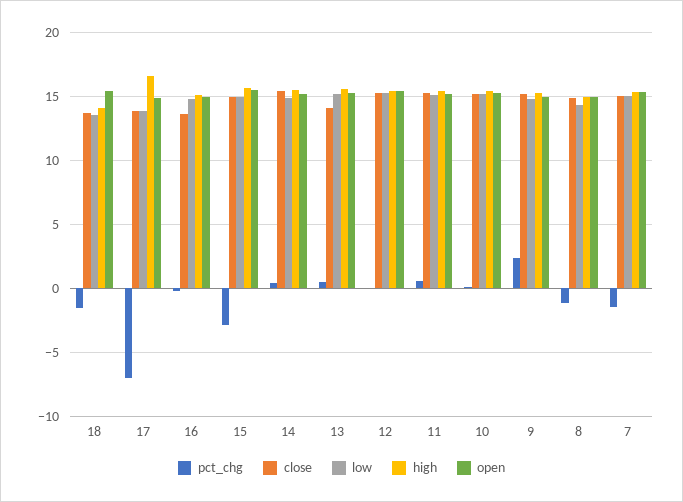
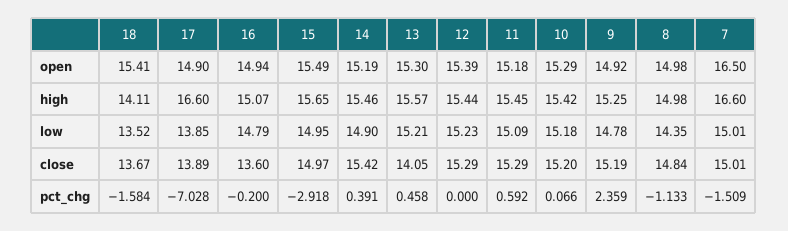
  {
    "pct_chg": {
      "18": -1.584,
      "17": -7.028,
      "16": -0.2,
      "15": -2.918,
      "14": 0.391,
      "13": 0.458,
      "12": 0,
      "11": 0.592,
      "10": 0.066,
      "9": 2.359,
      "8": -1.133,
      "7": -1.509
    },
    "close": {
      "18": 13.67,
      "17": 13.89,
      "16": 13.6,
      "15": 14.97,
      "14": 15.42,
      "13": 14.05,
      "12": 15.29,
      "11": 15.29,
      "10": 15.2,
      "9": 15.19,
      "8": 14.84,
      "7": 15.01
    },
    "low": {
      "18": 13.52,
      "17": 13.85,
      "16": 14.79,
      "15": 14.95,
      "14": 14.9,
      "13": 15.21,
      "12": 15.23,
      "11": 15.09,
      "10": 15.18,
      "9": 14.78,
      "8": 14.35,
      "7": 15.01
    },
    "high": {
      "18": 14.11,
      "17": 16.6,
      "16": 15.07,
      "15": 15.65,
      "14": 15.46,
      "13": 15.57,
      "12": 15.44,
      "11": 15.45,
      "10": 15.42,
      "9": 15.25,
      "8": 14.98,
-     "7": 15.5
+     "7": 16.6
    },
    "open": {
      "18": 15.41,
      "17": 14.9,
      "16": 14.94,
      "15": 15.49,
      "14": 15.19,
      "13": 15.3,
      "12": 15.39,
      "11": 15.18,
      "10": 15.29,
      "9": 14.92,
      "8": 14.98,
-     "7": 15.5
+     "7": 16.5
    }
  }

